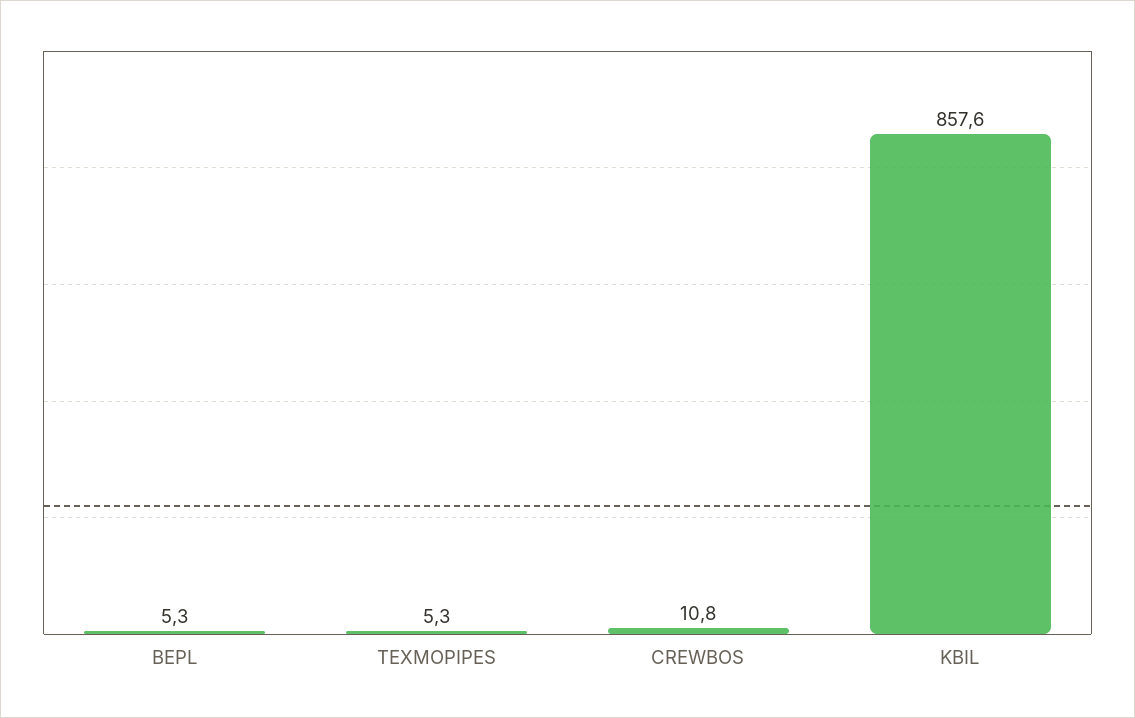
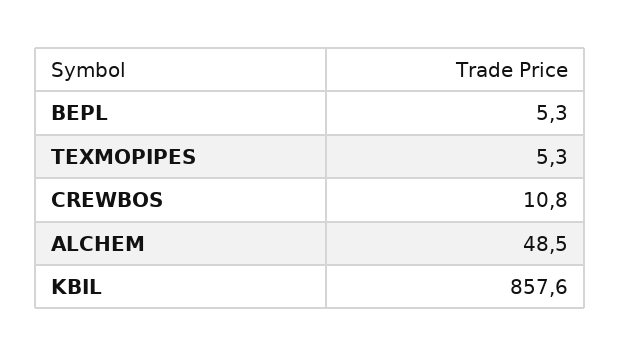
  {
    "BEPL": 5.3,
    "TEXMOPIPES": 5.3,
    "CREWBOS": 10.8,
-   "KBIL": 857.6
+   "KBIL": 857.6,
+   "ALCHEM": 48.5
  }

